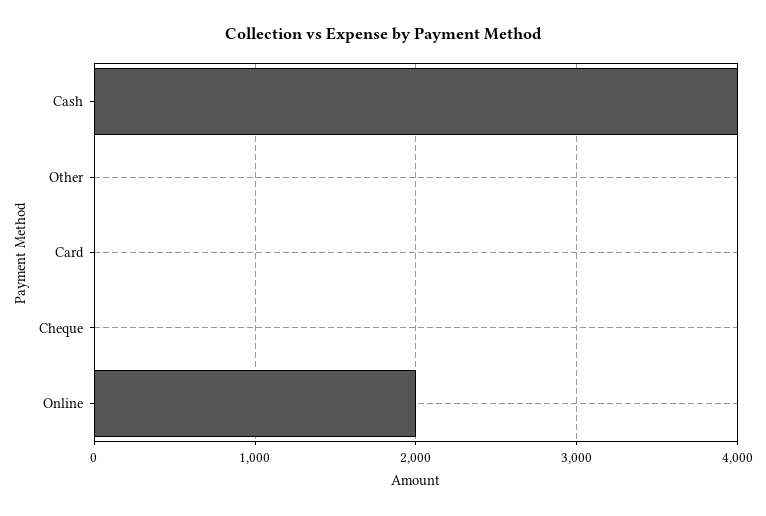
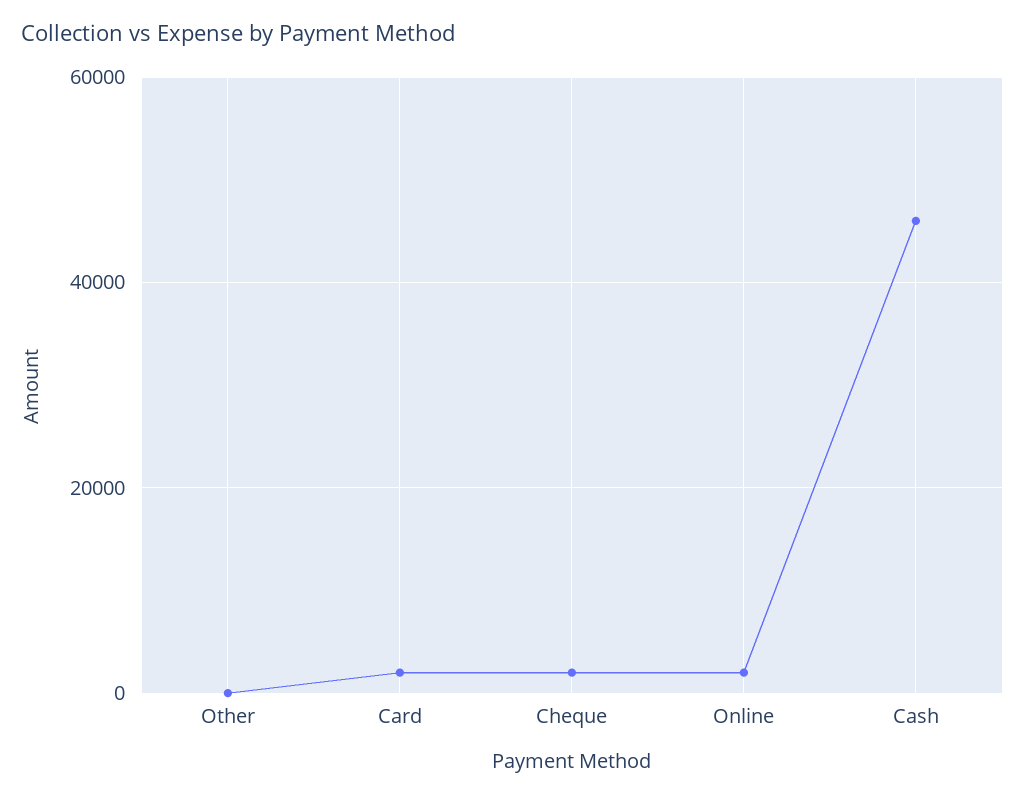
  {
-   "Cash": 4000,
+   "Cash": 46000,
    "Other": 0,
-   "Card": 0,
+   "Card": 2000,
-   "Cheque": 0,
+   "Cheque": 2000,
    "Online": 2000
  }

